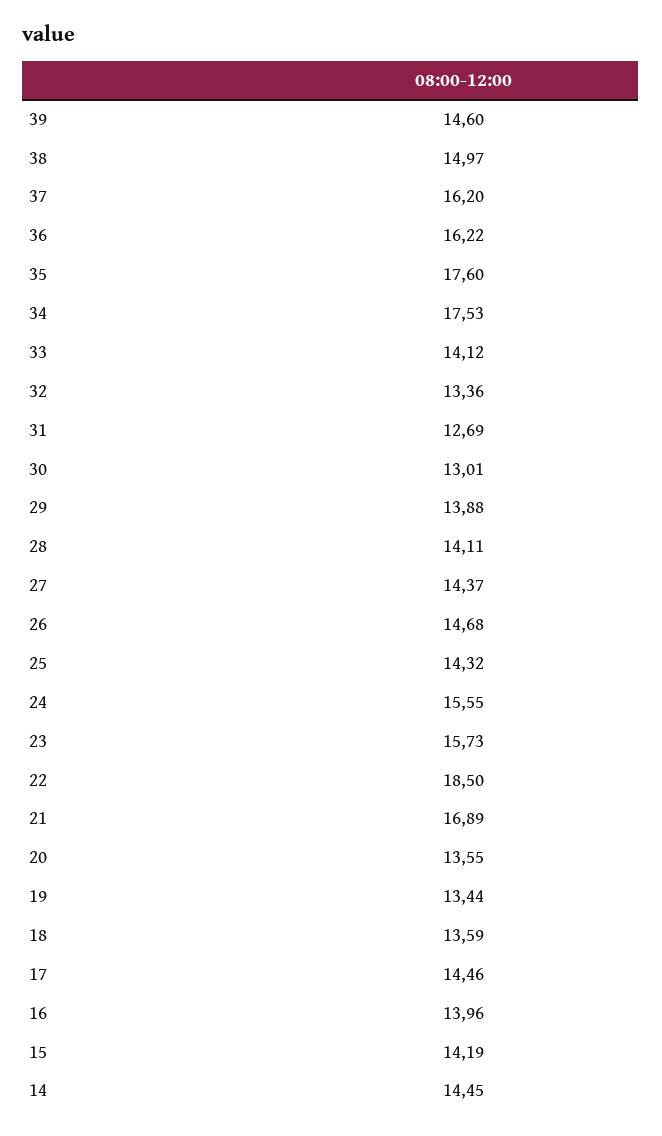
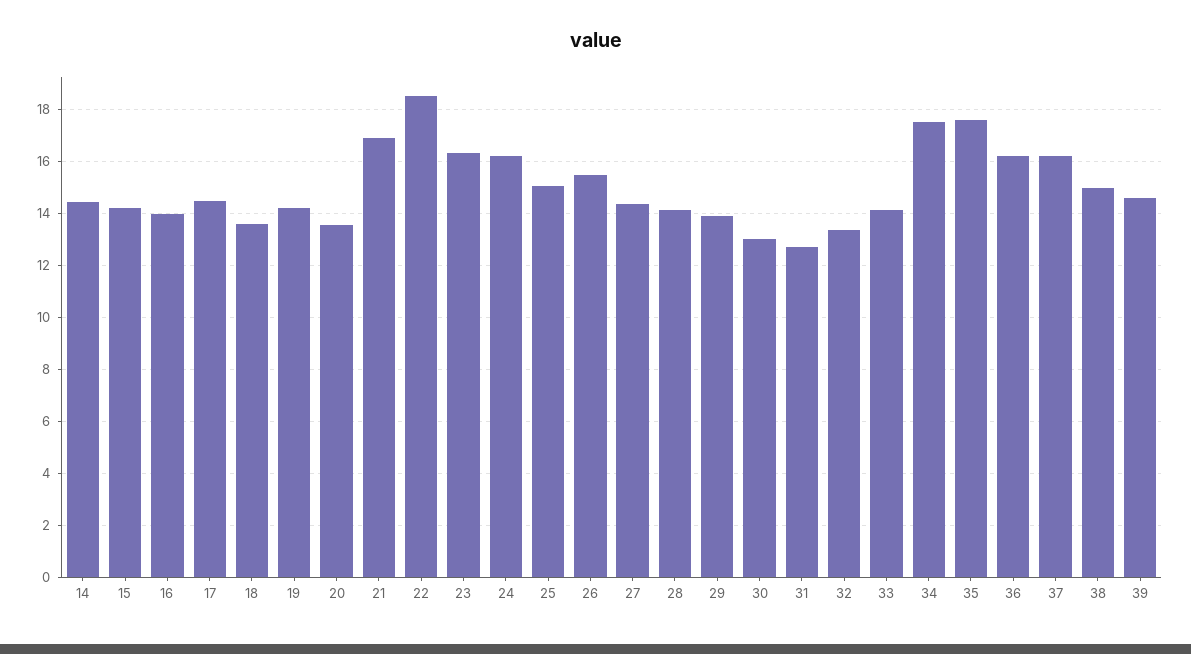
  {
    "39": 14.6,
    "38": 14.97,
    "37": 16.2,
    "36": 16.22,
    "35": 17.6,
    "34": 17.53,
    "33": 14.12,
    "32": 13.36,
    "31": 12.69,
    "30": 13.01,
    "29": 13.88,
    "28": 14.11,
    "27": 14.37,
-   "26": 14.68,
+   "26": 15.5,
-   "25": 14.32,
+   "25": 15,
-   "24": 15.55,
+   "24": 16.25,
-   "23": 15.73,
+   "23": 16.25,
    "22": 18.5,
    "21": 16.89,
    "20": 13.55,
-   "19": 13.44,
+   "19": 14.25,
    "18": 13.59,
    "17": 14.46,
    "16": 13.96,
    "15": 14.19,
    "14": 14.45
  }

